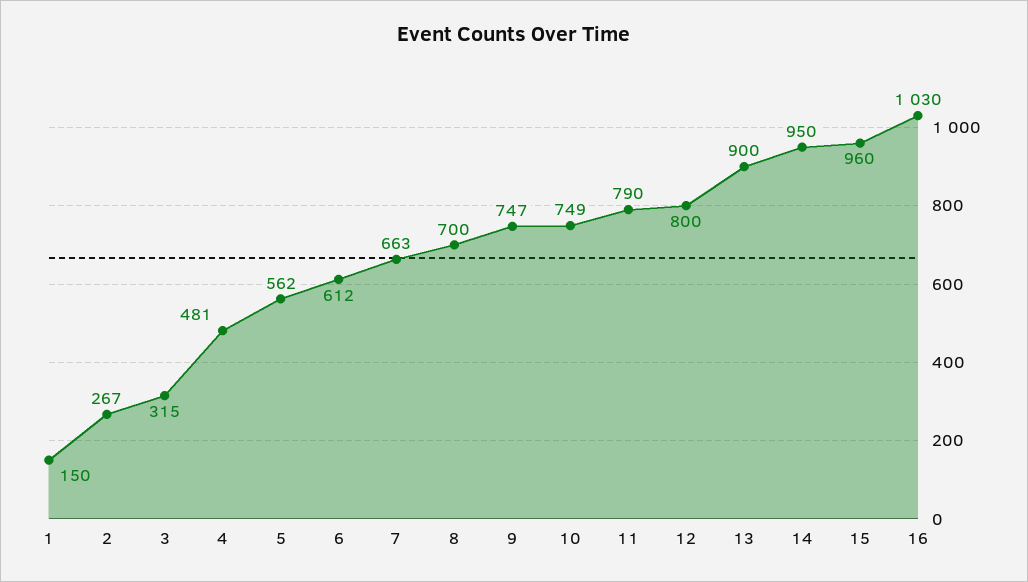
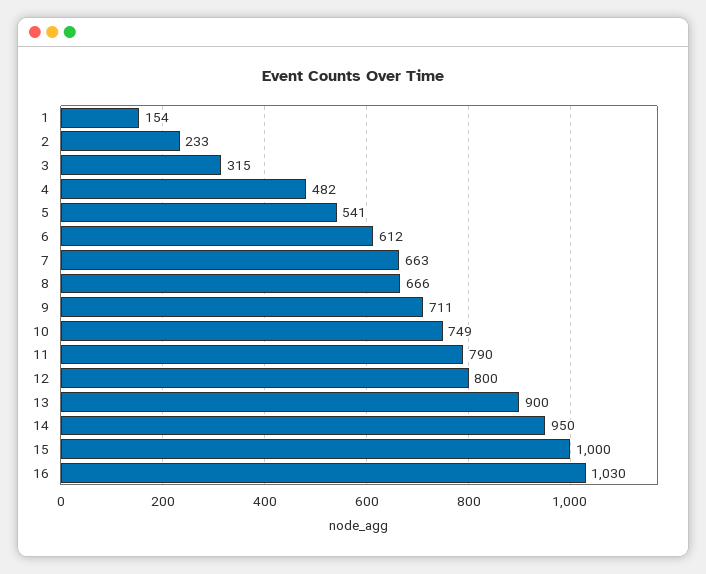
  {
-   "1": 150,
+   "1": 154,
-   "2": 267,
+   "2": 233,
    "3": 315,
-   "4": 481,
+   "4": 482,
-   "5": 562,
+   "5": 541,
    "6": 612,
    "7": 663,
-   "8": 700,
+   "8": 666,
-   "9": 747,
+   "9": 711,
    "10": 749,
    "11": 790,
    "12": 800,
    "13": 900,
    "14": 950,
-   "15": 960,
+   "15": 1000,
    "16": 1030
  }

